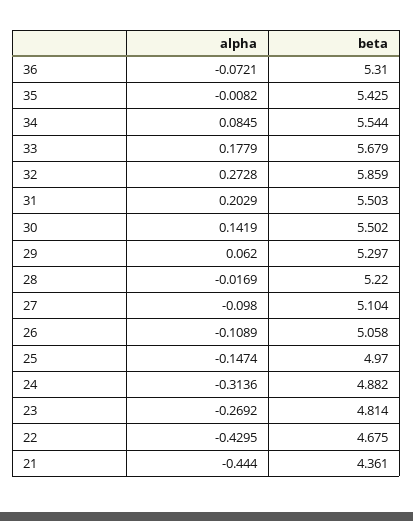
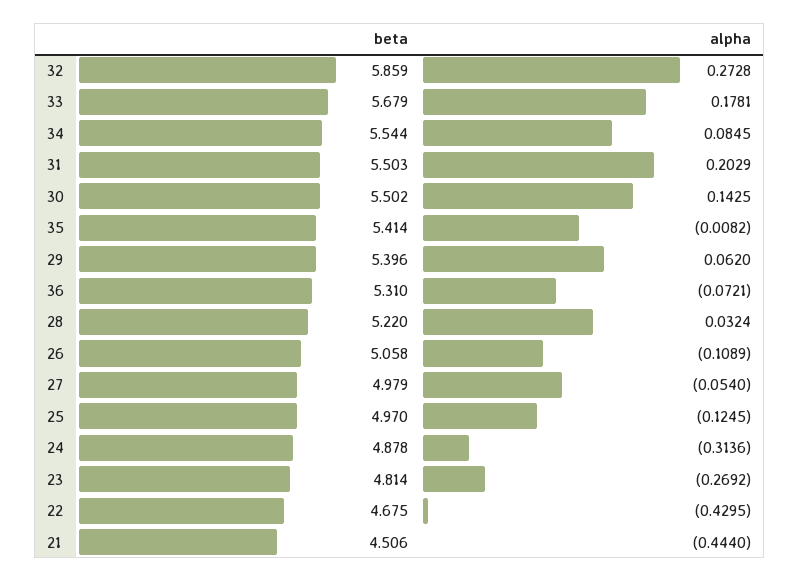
  {
    "alpha": {
      "36": -0.0721,
      "35": -0.0082,
      "34": 0.0845,
-     "33": 0.1779,
+     "33": 0.1781,
      "32": 0.2728,
      "31": 0.2029,
-     "30": 0.1419,
+     "30": 0.1425,
      "29": 0.062,
-     "28": -0.0169,
+     "28": 0.0324,
-     "27": -0.098,
+     "27": -0.054,
      "26": -0.1089,
-     "25": -0.1474,
+     "25": -0.1245,
      "24": -0.3136,
      "23": -0.2692,
      "22": -0.4295,
      "21": -0.444
    },
    "beta": {
      "36": 5.31,
-     "35": 5.425,
+     "35": 5.414,
      "34": 5.544,
      "33": 5.679,
      "32": 5.859,
      "31": 5.503,
      "30": 5.502,
-     "29": 5.297,
+     "29": 5.396,
      "28": 5.22,
-     "27": 5.104,
+     "27": 4.979,
      "26": 5.058,
      "25": 4.97,
-     "24": 4.882,
+     "24": 4.878,
      "23": 4.814,
      "22": 4.675,
-     "21": 4.361
+     "21": 4.506
    }
  }

